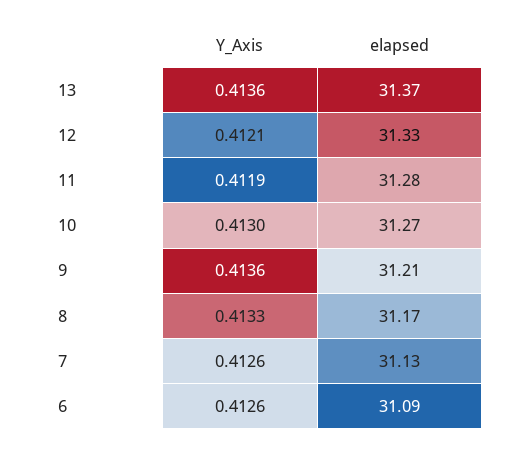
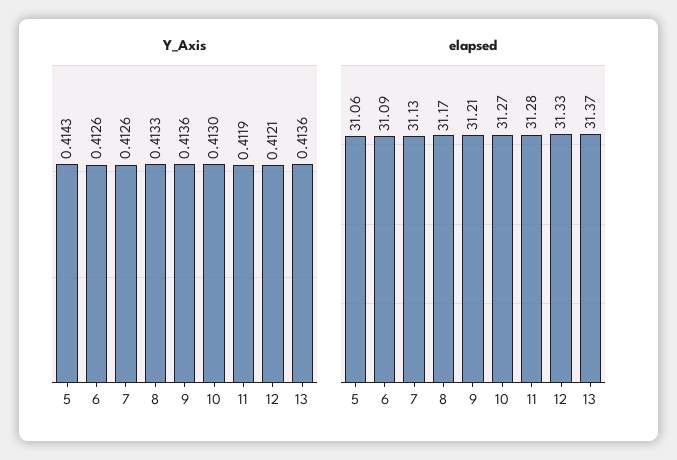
  {
    "Y_Axis": {
      "13": 0.4136,
      "12": 0.4121,
      "11": 0.4119,
      "10": 0.413,
      "9": 0.4136,
      "8": 0.4133,
      "7": 0.4126,
-     "6": 0.4126
+     "6": 0.4126,
+     "5": 0.4143
    },
    "elapsed": {
      "13": 31.37,
      "12": 31.33,
      "11": 31.28,
      "10": 31.27,
      "9": 31.21,
      "8": 31.17,
      "7": 31.13,
-     "6": 31.09
+     "6": 31.09,
+     "5": 31.06
    }
  }

